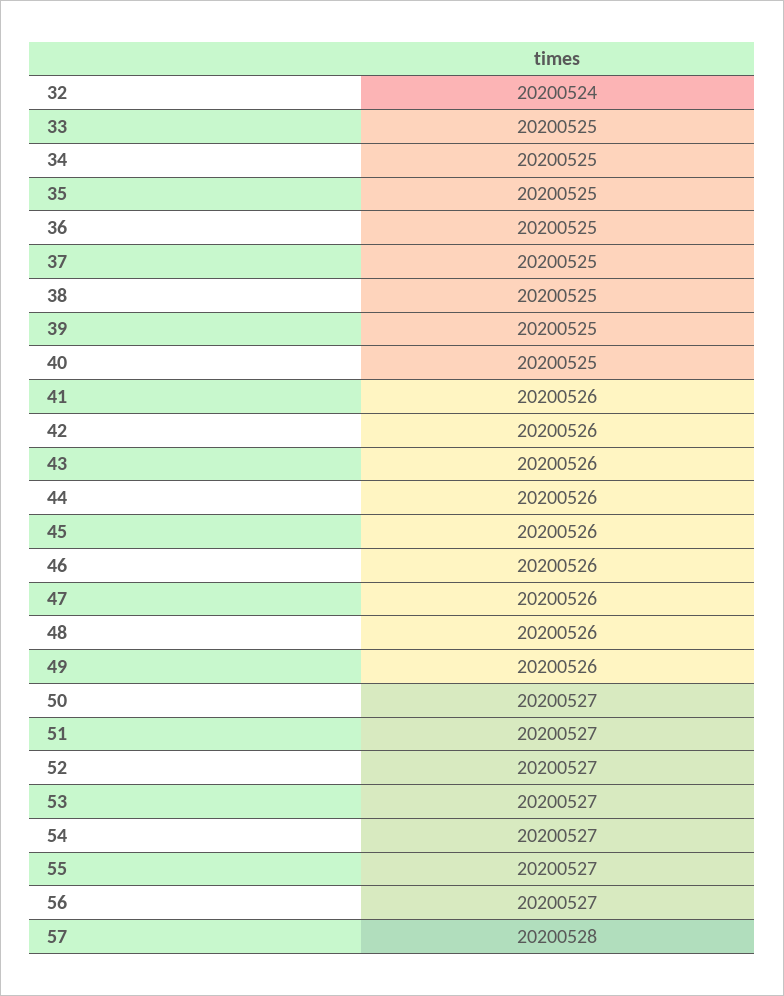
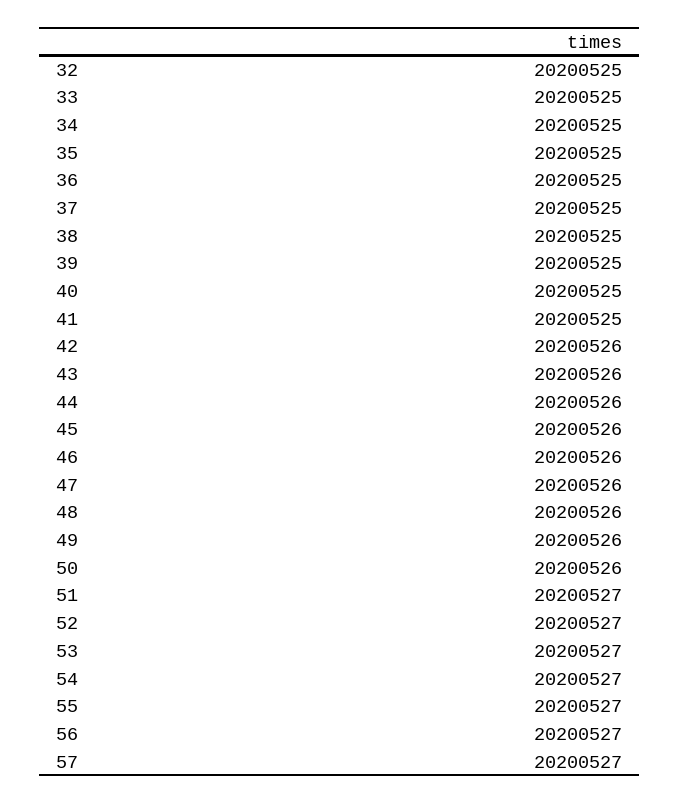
  {
-   "32": 20200524,
+   "32": 20200525,
    "33": 20200525,
    "34": 20200525,
    "35": 20200525,
    "36": 20200525,
    "37": 20200525,
    "38": 20200525,
    "39": 20200525,
    "40": 20200525,
-   "41": 20200526,
+   "41": 20200525,
    "42": 20200526,
    "43": 20200526,
    "44": 20200526,
    "45": 20200526,
    "46": 20200526,
    "47": 20200526,
    "48": 20200526,
    "49": 20200526,
-   "50": 20200527,
+   "50": 20200526,
    "51": 20200527,
    "52": 20200527,
    "53": 20200527,
    "54": 20200527,
    "55": 20200527,
    "56": 20200527,
-   "57": 20200528
+   "57": 20200527
  }

